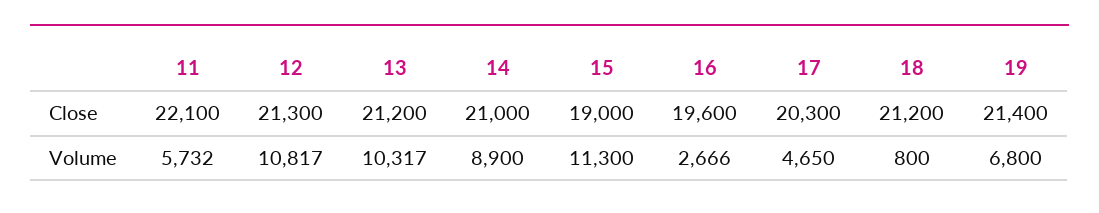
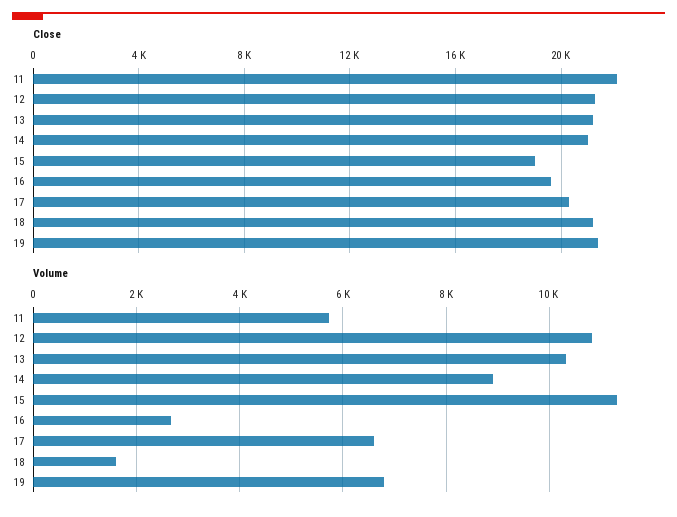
  {
    "Close": {
      "11": 22100,
      "12": 21300,
      "13": 21200,
      "14": 21000,
      "15": 19000,
      "16": 19600,
      "17": 20300,
      "18": 21200,
      "19": 21400
    },
    "Volume": {
      "11": 5732,
      "12": 10817,
      "13": 10317,
      "14": 8900,
      "15": 11300,
      "16": 2666,
-     "17": 4650,
+     "17": 6600,
-     "18": 800,
+     "18": 1600,
      "19": 6800
    }
  }

